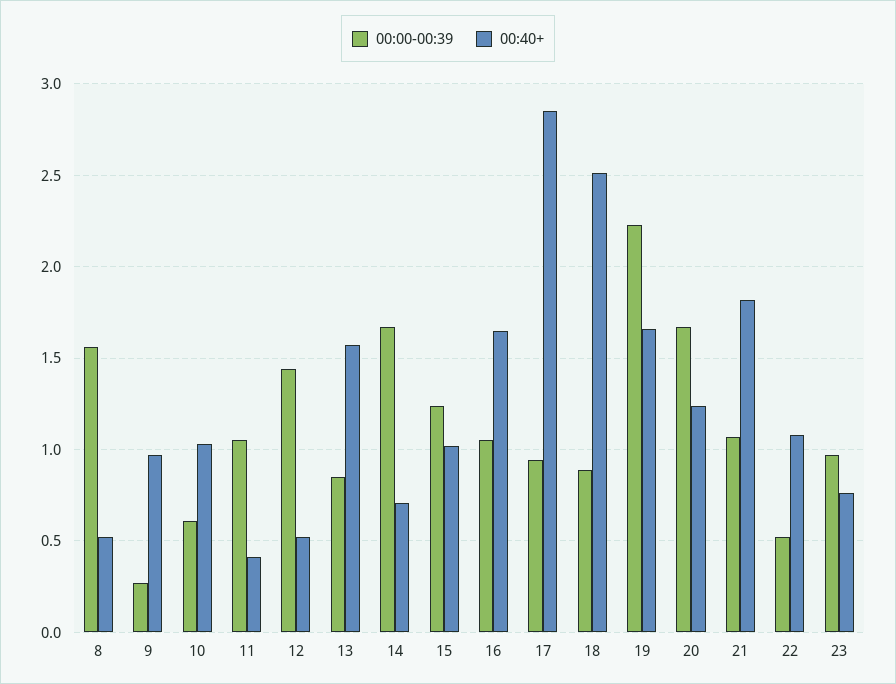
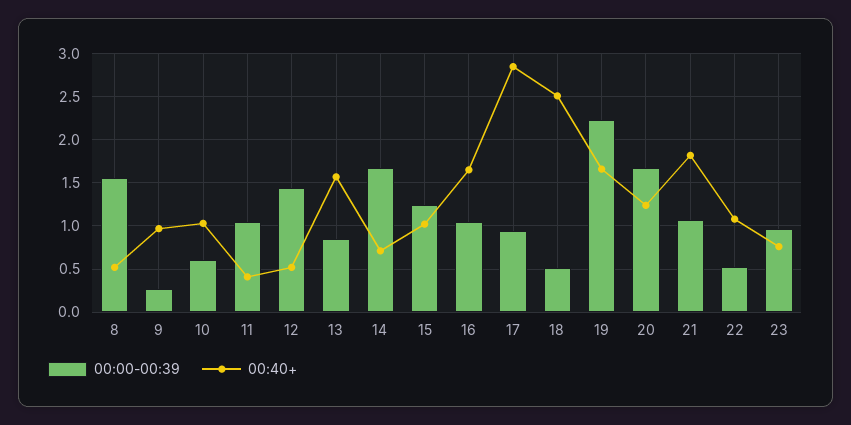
  {
    "00:00-00:39": {
      "8": 1.55,
      "9": 0.25,
      "10": 0.6,
      "11": 1.05,
      "12": 1.45,
      "13": 0.85,
      "14": 1.65,
      "15": 1.25,
      "16": 1.05,
      "17": 0.95,
-     "18": 0.9,
+     "18": 0.5,
      "19": 2.25,
      "20": 1.65,
      "21": 1.05,
      "22": 0.5,
      "23": 0.95
    },
    "00:40+": {
      "8": 0.5,
      "9": 0.95,
      "10": 1.05,
      "11": 0.4,
      "12": 0.5,
      "13": 1.55,
      "14": 0.7,
      "15": 1,
      "16": 1.65,
      "17": 2.85,
      "18": 2.5,
      "19": 1.65,
      "20": 1.25,
      "21": 1.8,
      "22": 1.1,
      "23": 0.75
    }
  }

